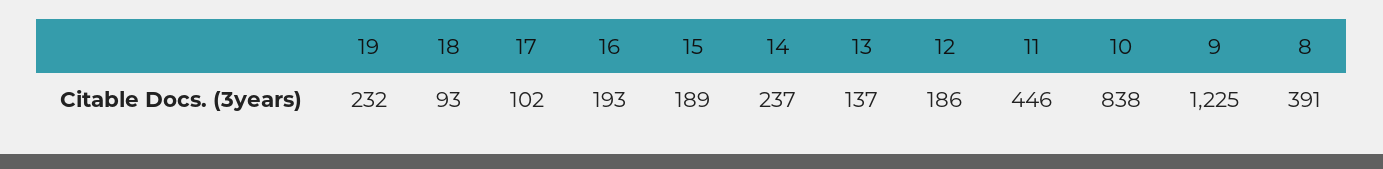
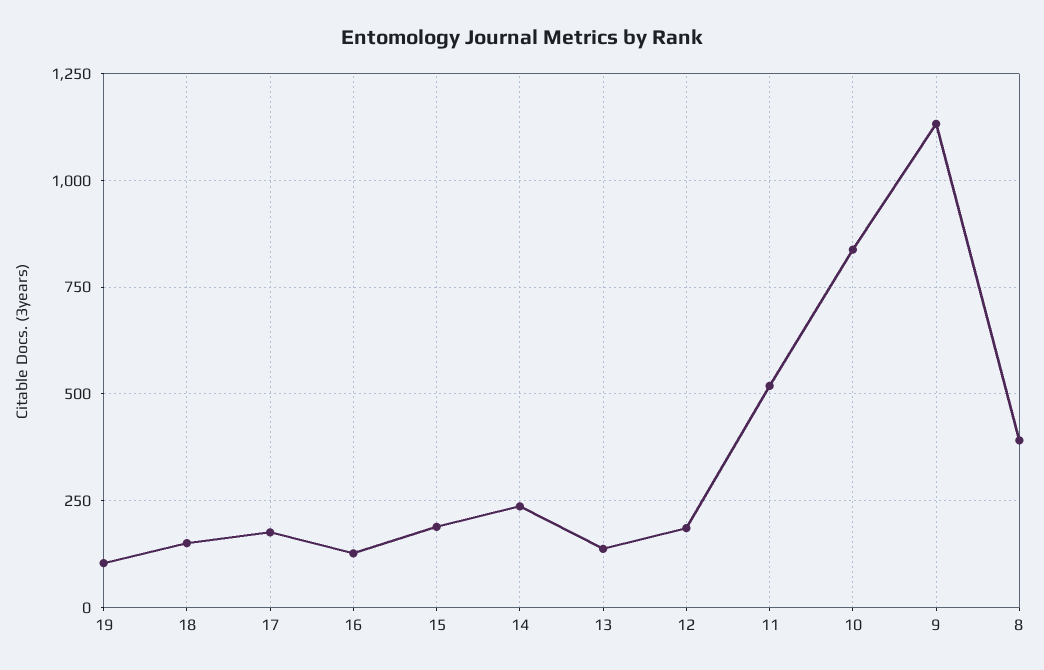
  {
-   "19": 232,
+   "19": 100,
-   "18": 93,
+   "18": 150,
-   "17": 102,
+   "17": 175,
-   "16": 193,
+   "16": 125,
    "15": 189,
    "14": 237,
    "13": 137,
    "12": 186,
-   "11": 446,
+   "11": 525,
    "10": 838,
-   "9": 1225,
+   "9": 1125,
    "8": 391
  }

